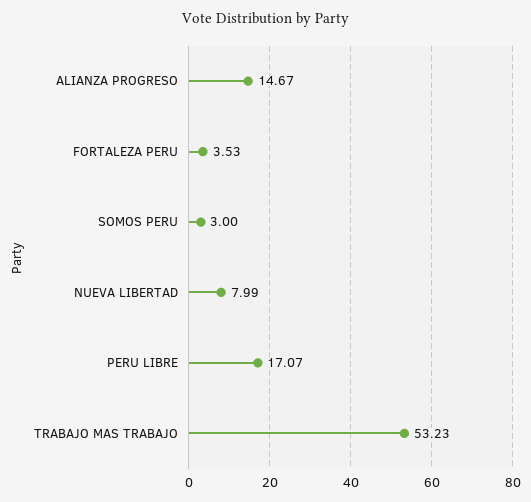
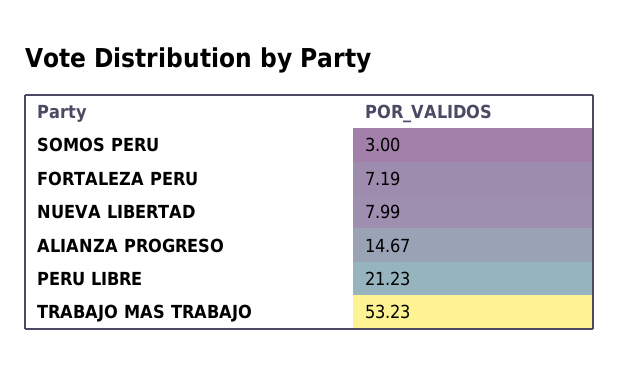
  {
    "ALIANZA PROGRESO": 14.67,
-   "FORTALEZA PERU": 3.53,
+   "FORTALEZA PERU": 7.19,
    "SOMOS PERU": 3,
    "NUEVA LIBERTAD": 7.99,
-   "PERU LIBRE": 17.07,
+   "PERU LIBRE": 21.23,
    "TRABAJO MAS TRABAJO": 53.23
  }

